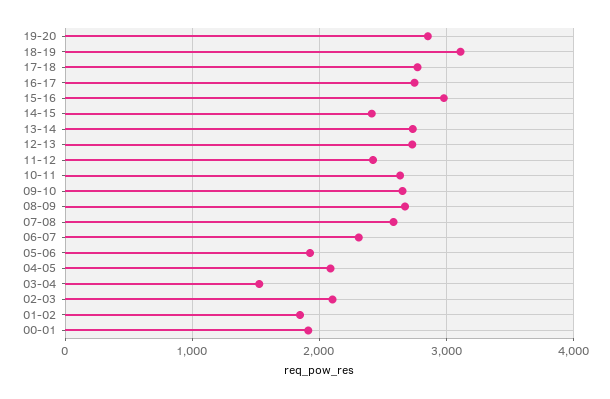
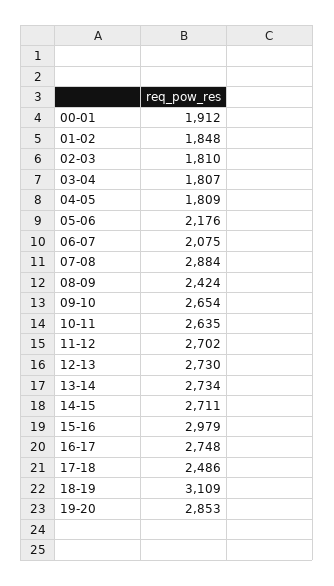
  {
    "19-20": 2853,
    "18-19": 3109,
-   "17-18": 2800,
+   "17-18": 2486,
    "16-17": 2748,
    "15-16": 2979,
-   "14-15": 2400,
+   "14-15": 2711,
    "13-14": 2734,
    "12-13": 2730,
-   "11-12": 2400,
+   "11-12": 2702,
    "10-11": 2635,
    "09-10": 2654,
-   "08-09": 2700,
+   "08-09": 2424,
-   "07-08": 2600,
+   "07-08": 2884,
-   "06-07": 2300,
+   "06-07": 2075,
-   "05-06": 1900,
+   "05-06": 2176,
-   "04-05": 2100,
+   "04-05": 1809,
-   "03-04": 1500,
+   "03-04": 1807,
-   "02-03": 2100,
+   "02-03": 1810,
    "01-02": 1848,
    "00-01": 1912
  }

